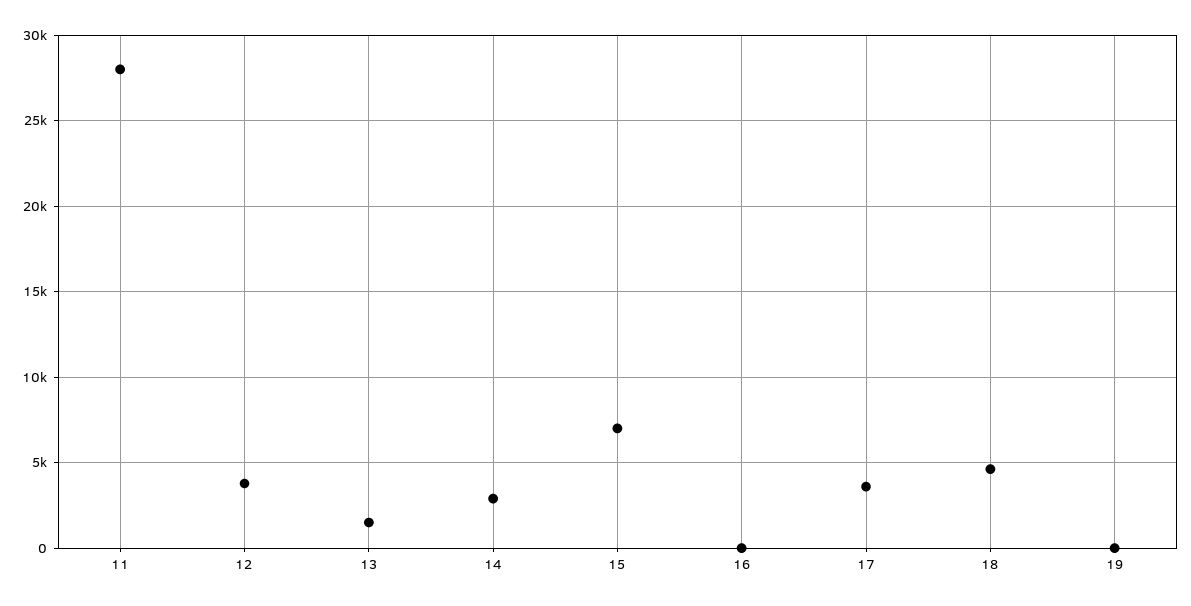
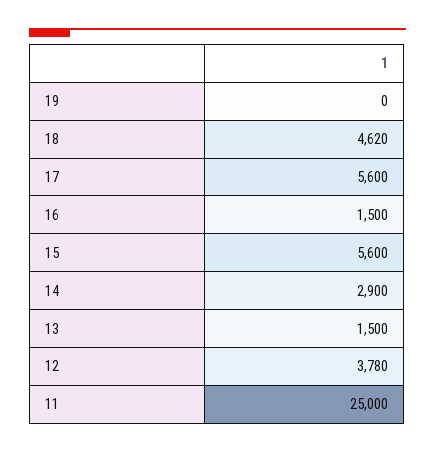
  {
-   "11": 28000,
+   "11": 25000,
    "12": 3780,
    "13": 1500,
    "14": 2900,
-   "15": 7000,
+   "15": 5600,
-   "16": 0,
+   "16": 1500,
-   "17": 3500,
+   "17": 5600,
    "18": 4620,
    "19": 0
  }

